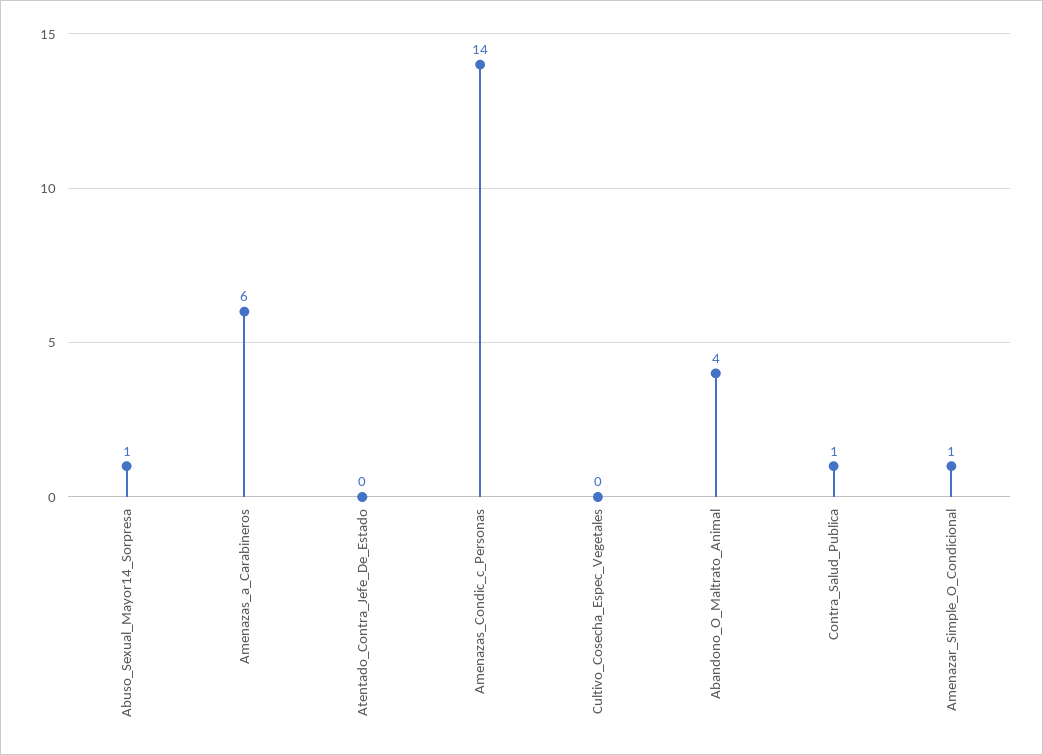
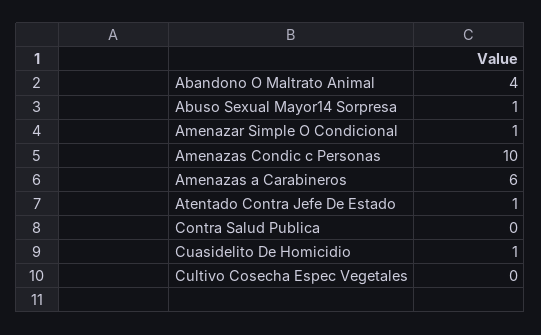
  {
    "Abuso_Sexual_Mayor14_Sorpresa": 1,
    "Amenazas_a_Carabineros": 6,
-   "Atentado_Contra_Jefe_De_Estado": 0,
+   "Atentado_Contra_Jefe_De_Estado": 1,
-   "Amenazas_Condic_c_Personas": 14,
+   "Amenazas_Condic_c_Personas": 10,
    "Cultivo_Cosecha_Espec_Vegetales": 0,
    "Abandono_O_Maltrato_Animal": 4,
-   "Contra_Salud_Publica": 1,
+   "Contra_Salud_Publica": 0,
-   "Amenazar_Simple_O_Condicional": 1
+   "Amenazar_Simple_O_Condicional": 1,
+   "Cuasidelito De Homicidio": 1
  }

